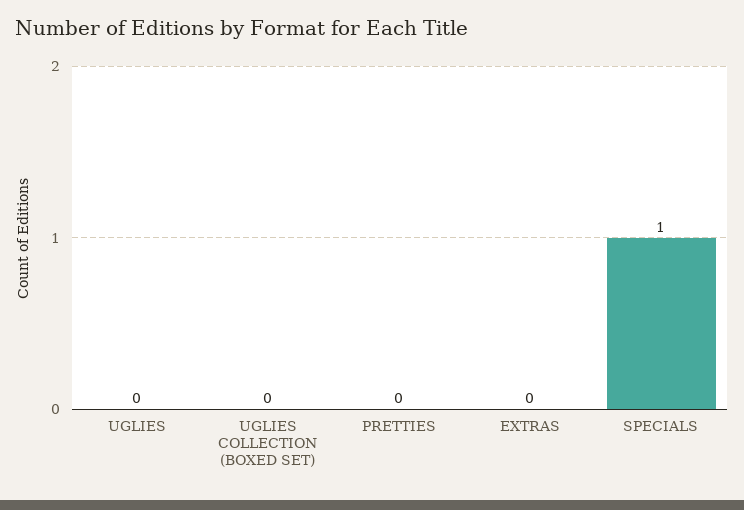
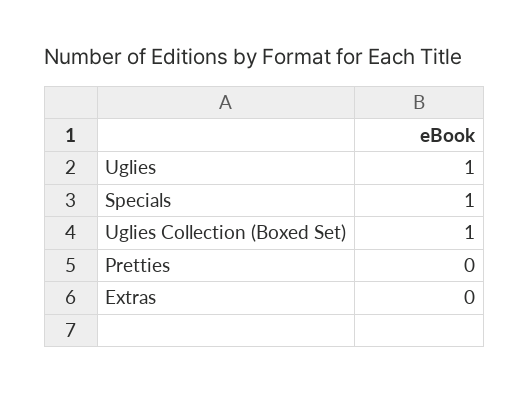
  {
-   "UGLIES": 0,
+   "UGLIES": 1,
-   "UGLIES COLLECTION (BOXED SET)": 0,
+   "UGLIES COLLECTION (BOXED SET)": 1,
    "PRETTIES": 0,
    "EXTRAS": 0,
    "SPECIALS": 1
  }

